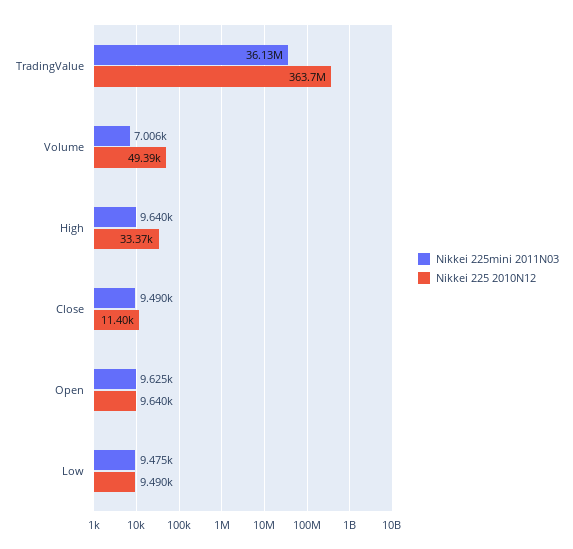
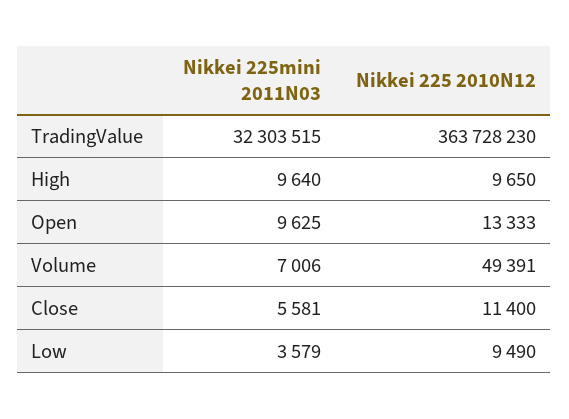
  {
    "Nikkei 225mini 2011N03": {
-     "TradingValue": 36130000,
+     "TradingValue": 32303515,
      "Volume": 7006,
      "High": 9640,
-     "Close": 9490,
+     "Close": 5581,
      "Open": 9625,
-     "Low": 9475
+     "Low": 3579
    },
    "Nikkei 225 2010N12": {
      "TradingValue": 363728230,
      "Volume": 49391,
-     "High": 33370,
+     "High": 9650,
      "Close": 11400,
-     "Open": 9640,
+     "Open": 13333,
      "Low": 9490
    }
  }

